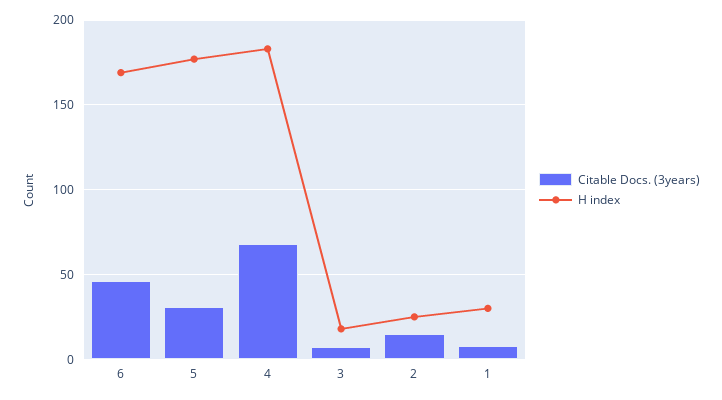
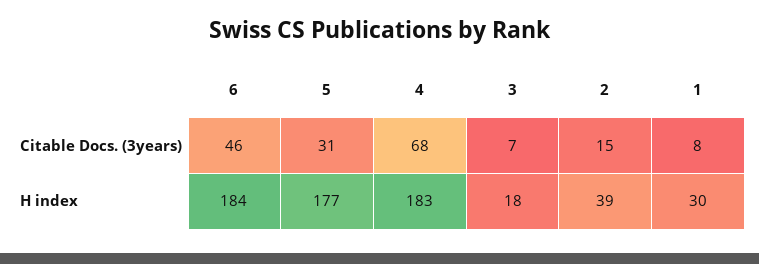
  {
    "Citable Docs. (3years)": {
      "6": 46,
      "5": 31,
      "4": 68,
      "3": 7,
      "2": 15,
      "1": 8
    },
    "H index": {
-     "6": 170,
+     "6": 184,
      "5": 177,
      "4": 183,
      "3": 18,
-     "2": 25,
+     "2": 39,
      "1": 30
    }
  }

